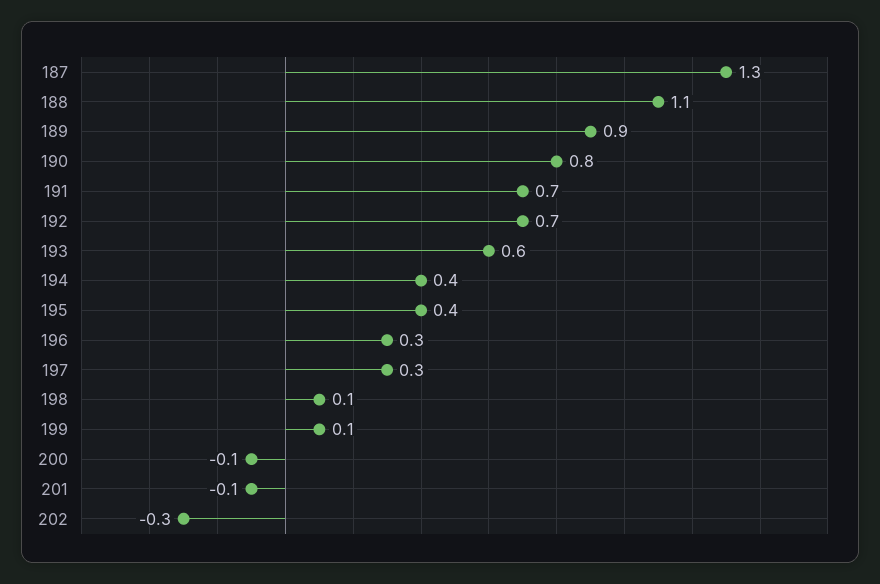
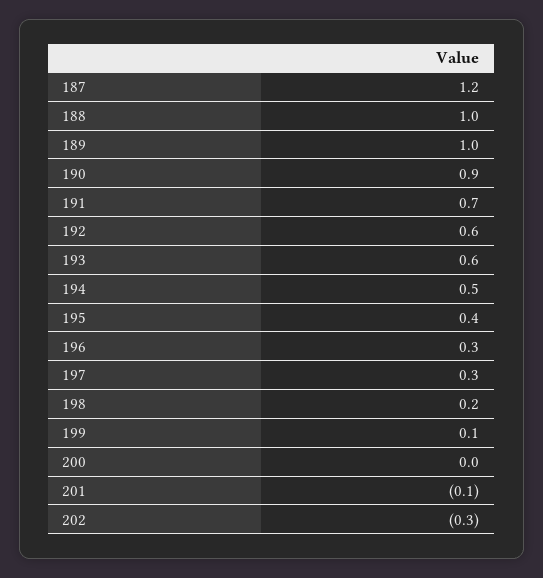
  {
-   "187": 1.3,
+   "187": 1.2,
-   "188": 1.1,
+   "188": 1,
-   "189": 0.9,
+   "189": 1,
-   "190": 0.8,
+   "190": 0.9,
    "191": 0.7,
-   "192": 0.7,
+   "192": 0.6,
    "193": 0.6,
-   "194": 0.4,
+   "194": 0.5,
    "195": 0.4,
    "196": 0.3,
    "197": 0.3,
-   "198": 0.1,
+   "198": 0.2,
    "199": 0.1,
-   "200": -0.1,
+   "200": 0,
    "201": -0.1,
    "202": -0.3
  }

